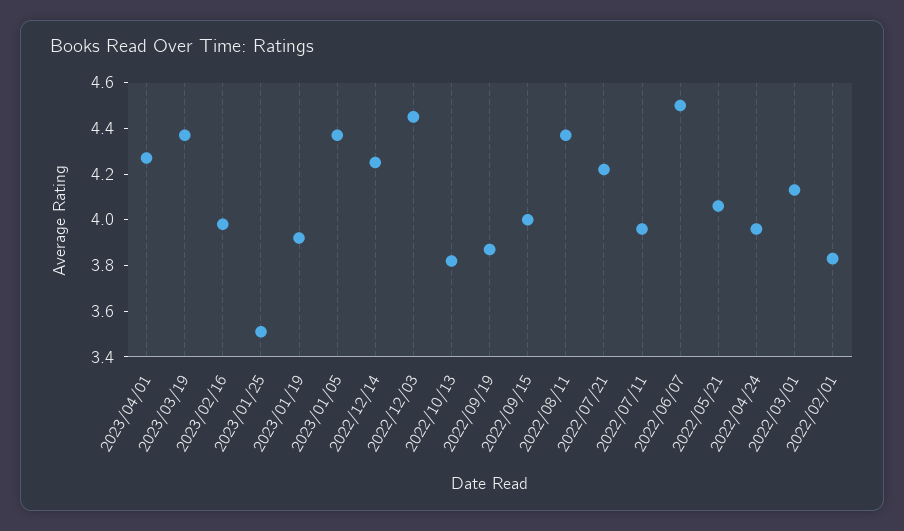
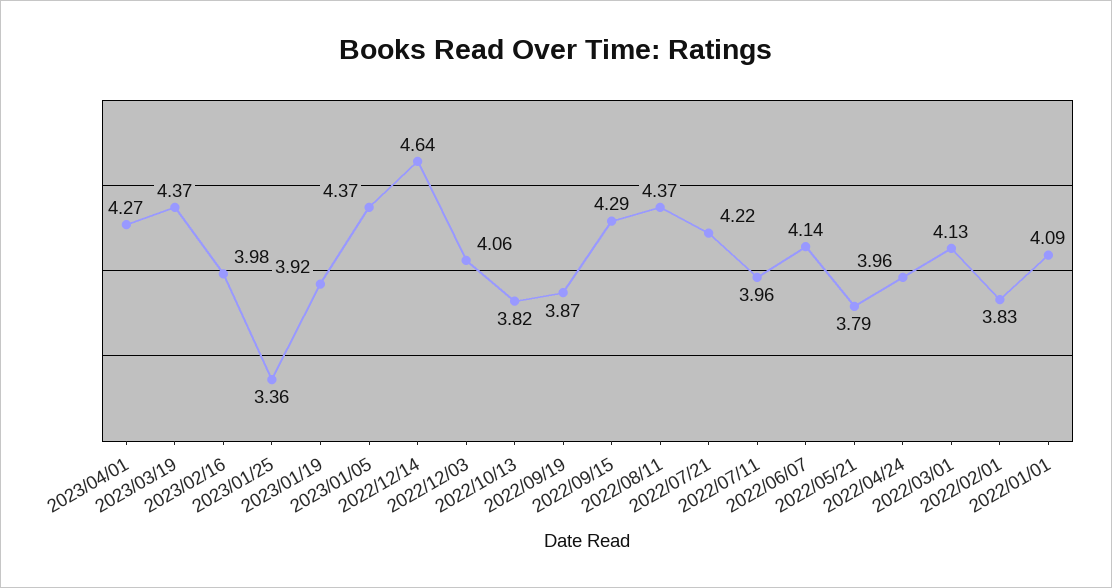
  {
    "2023/04/01": 4.27,
    "2023/03/19": 4.37,
    "2023/02/16": 3.98,
-   "2023/01/25": 3.5,
+   "2023/01/25": 3.36,
    "2023/01/19": 3.92,
    "2023/01/05": 4.37,
-   "2022/12/14": 4.25,
+   "2022/12/14": 4.64,
-   "2022/12/03": 4.45,
+   "2022/12/03": 4.06,
    "2022/10/13": 3.82,
    "2022/09/19": 3.87,
-   "2022/09/15": 4,
+   "2022/09/15": 4.29,
    "2022/08/11": 4.37,
    "2022/07/21": 4.22,
    "2022/07/11": 3.96,
-   "2022/06/07": 4.5,
+   "2022/06/07": 4.14,
-   "2022/05/21": 4.05,
+   "2022/05/21": 3.79,
    "2022/04/24": 3.96,
    "2022/03/01": 4.13,
-   "2022/02/01": 3.83
+   "2022/02/01": 3.83,
+   "2022/01/01": 4.09
  }

